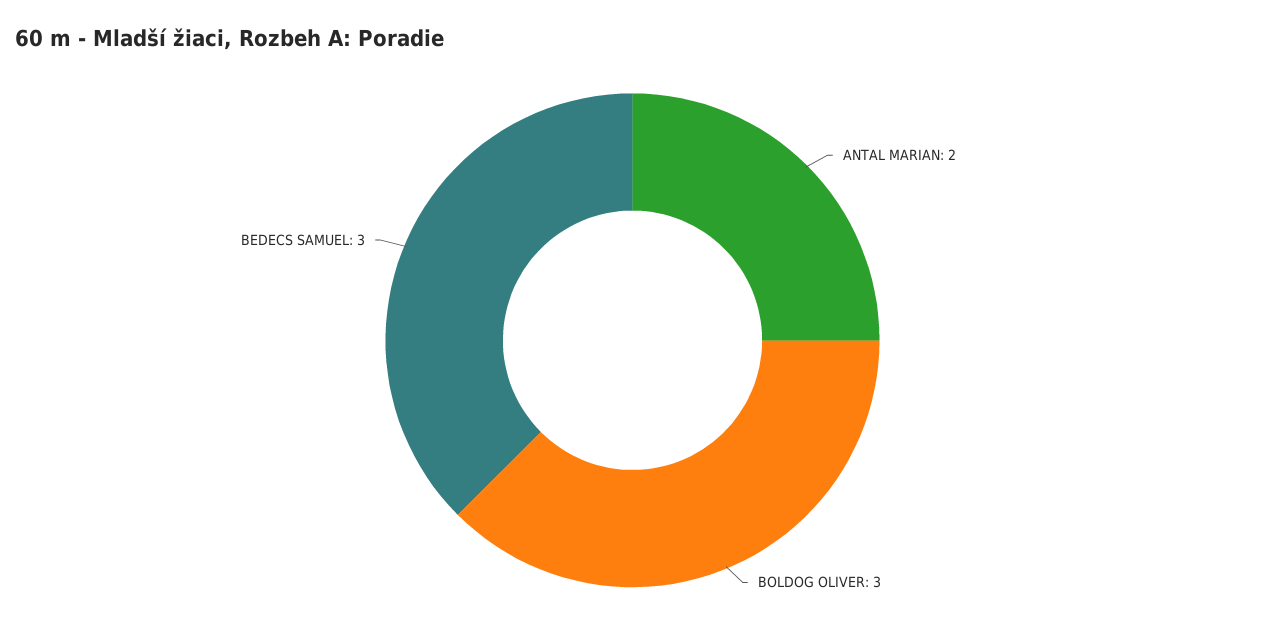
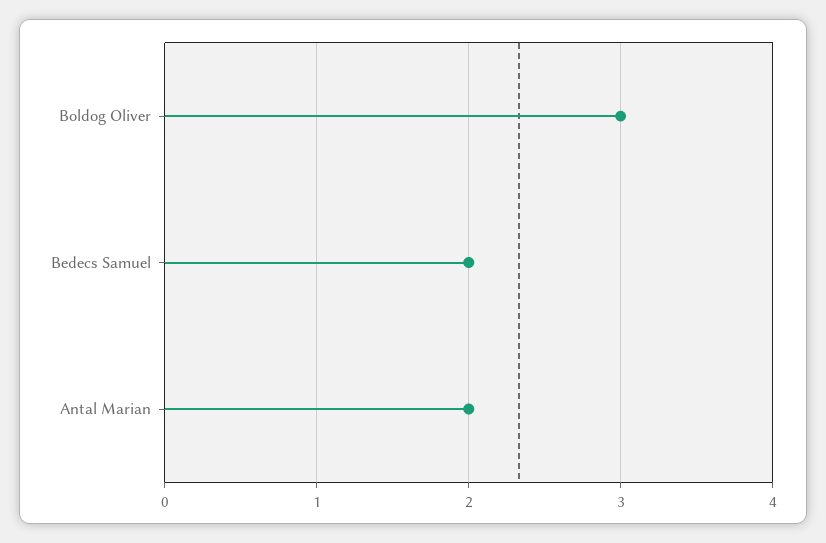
  {
    "ANTAL MARIAN": 2,
    "BOLDOG OLIVER": 3,
-   "BEDECS SAMUEL": 3
+   "BEDECS SAMUEL": 2
  }

